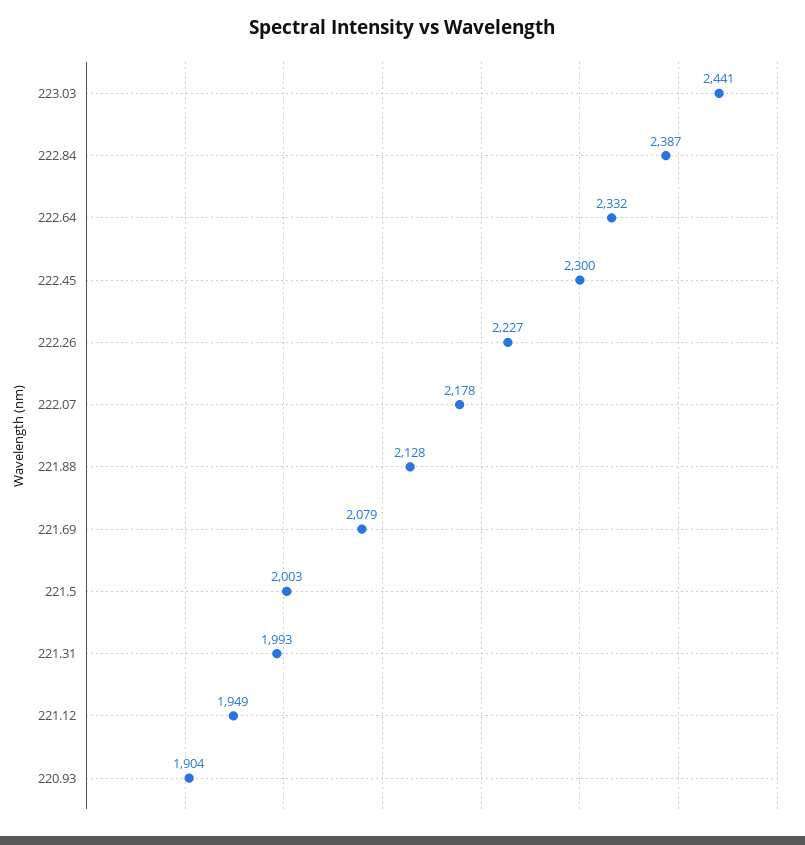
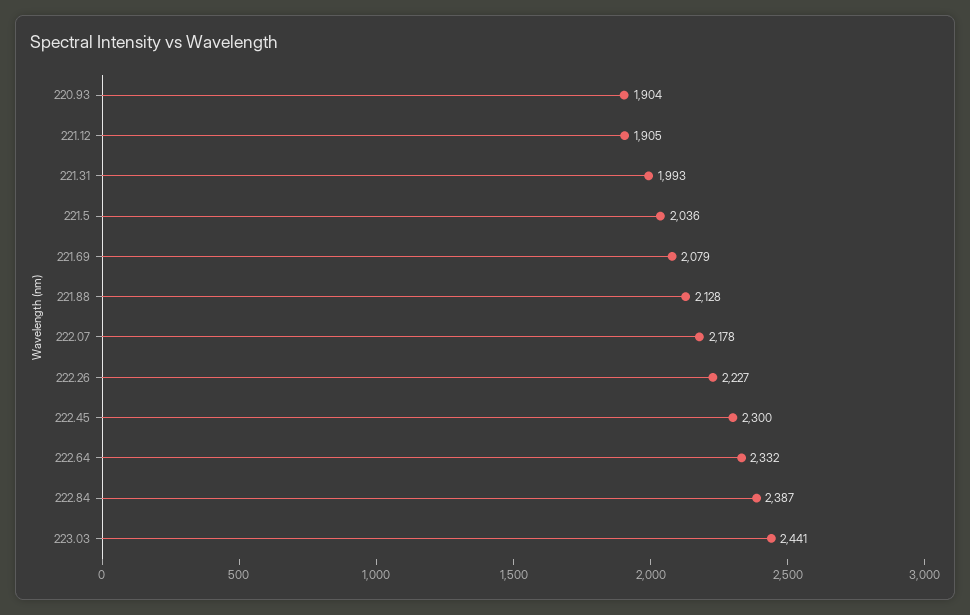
  {
    "223.03": 2441,
    "222.84": 2387,
    "222.64": 2332,
    "222.45": 2300,
    "222.26": 2227,
    "222.07": 2178,
    "221.88": 2128,
    "221.69": 2079,
-   "221.5": 2003,
+   "221.5": 2036,
    "221.31": 1993,
-   "221.12": 1949,
+   "221.12": 1905,
    "220.93": 1904
  }

